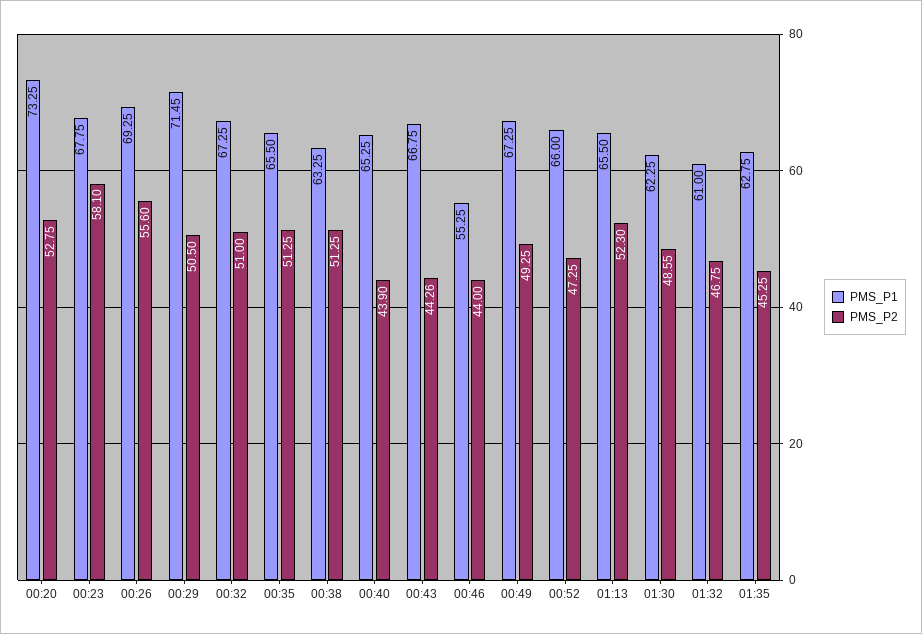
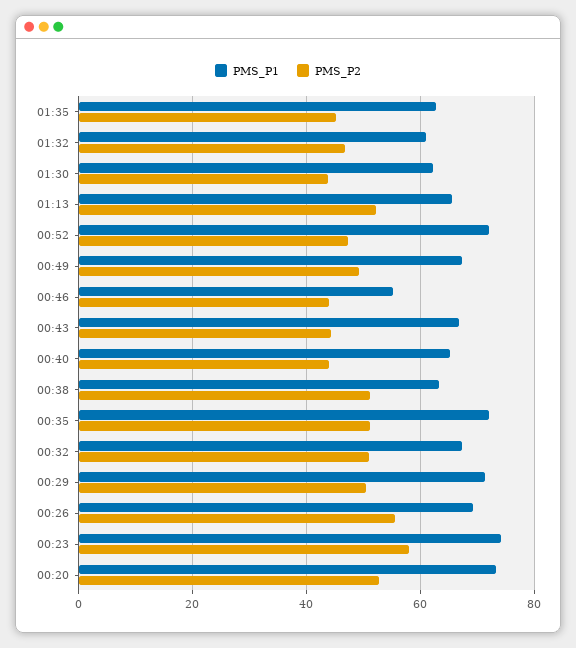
  {
    "PMS_P1": {
      "00:20": 73.25,
-     "00:23": 67.75,
+     "00:23": 74,
      "00:26": 69.25,
      "00:29": 71.45,
      "00:32": 67.25,
-     "00:35": 65.5,
+     "00:35": 72,
      "00:38": 63.25,
      "00:40": 65.25,
      "00:43": 66.75,
      "00:46": 55.25,
      "00:49": 67.25,
-     "00:52": 66,
+     "00:52": 72,
      "01:13": 65.5,
      "01:30": 62.25,
      "01:32": 61,
      "01:35": 62.75
    },
    "PMS_P2": {
      "00:20": 52.75,
      "00:23": 58.1,
      "00:26": 55.6,
      "00:29": 50.5,
      "00:32": 51,
      "00:35": 51.25,
      "00:38": 51.25,
      "00:40": 43.9,
      "00:43": 44.26,
      "00:46": 44,
      "00:49": 49.25,
      "00:52": 47.25,
      "01:13": 52.3,
-     "01:30": 48.55,
+     "01:30": 44,
      "01:32": 46.75,
      "01:35": 45.25
    }
  }

